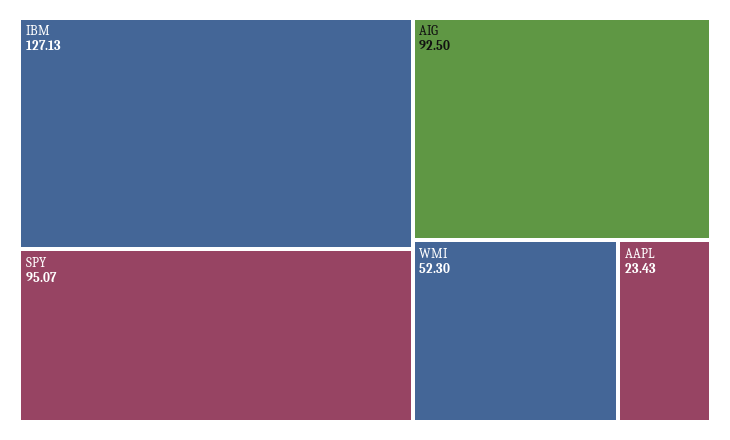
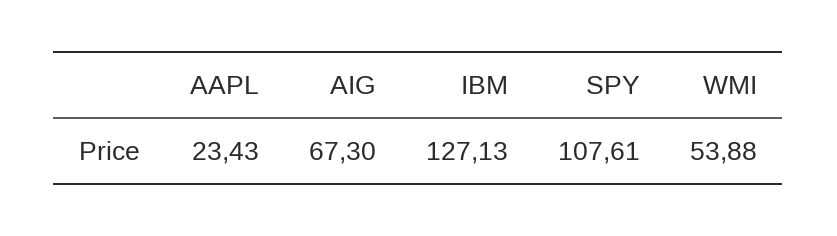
  {
    "IBM": 127.13,
-   "SPY": 95.07,
+   "SPY": 107.61,
-   "AIG": 92.5,
+   "AIG": 67.3,
-   "WMI": 52.3,
+   "WMI": 53.88,
    "AAPL": 23.43
  }

